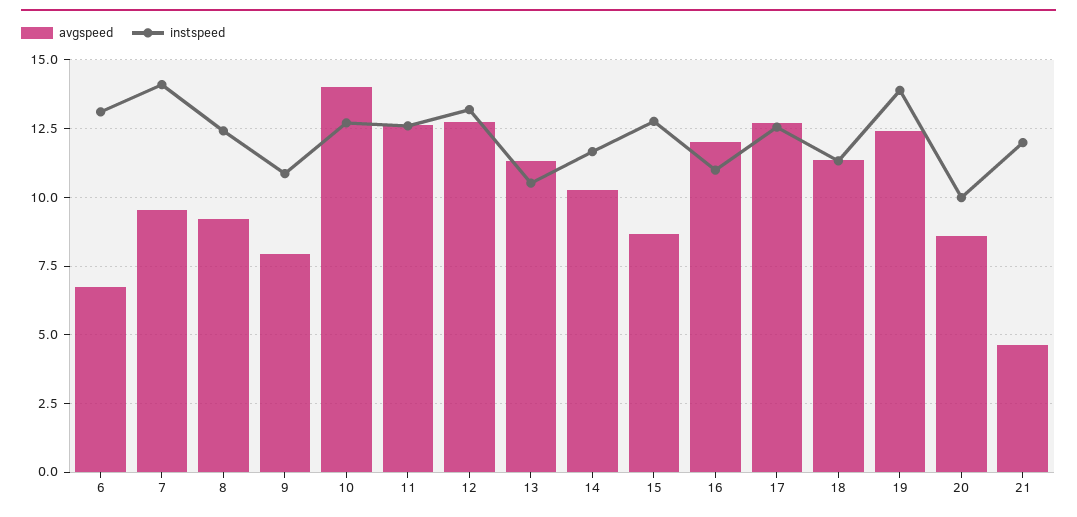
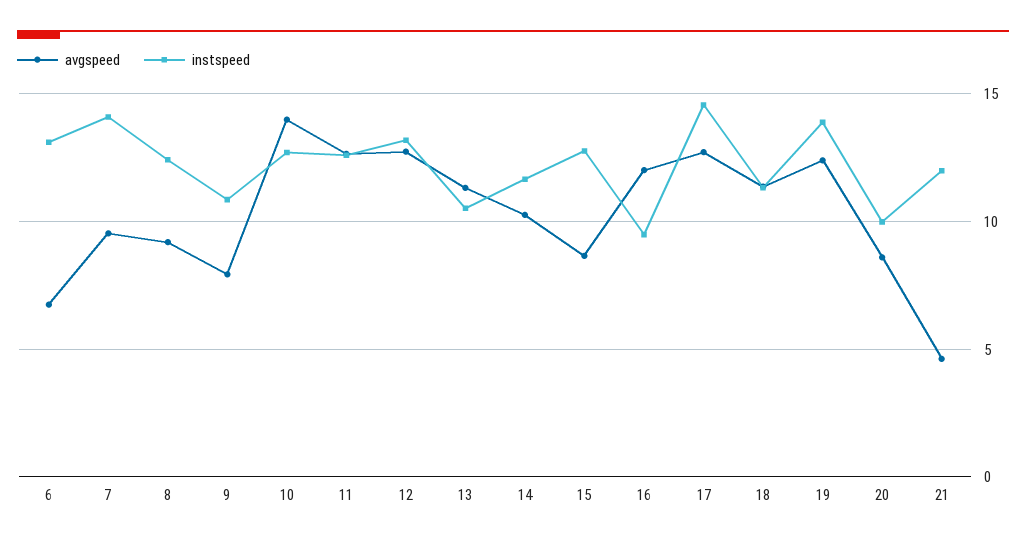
  {
    "avgspeed": {
      "6": 6.75,
      "7": 9.5,
      "8": 9.25,
      "9": 8,
      "10": 14,
      "11": 12.75,
      "12": 12.75,
      "13": 11.25,
      "14": 10.25,
      "15": 8.75,
      "16": 12,
      "17": 12.75,
      "18": 11.25,
      "19": 12.5,
      "20": 8.5,
      "21": 4.5
    },
    "instspeed": {
      "6": 13,
      "7": 14,
      "8": 12.5,
      "9": 10.75,
      "10": 12.75,
      "11": 12.5,
      "12": 13.25,
      "13": 10.5,
      "14": 11.75,
      "15": 12.75,
-     "16": 11,
+     "16": 9.5,
-     "17": 12.5,
+     "17": 14.5,
      "18": 11.25,
      "19": 14,
      "20": 10,
      "21": 12
    }
  }

